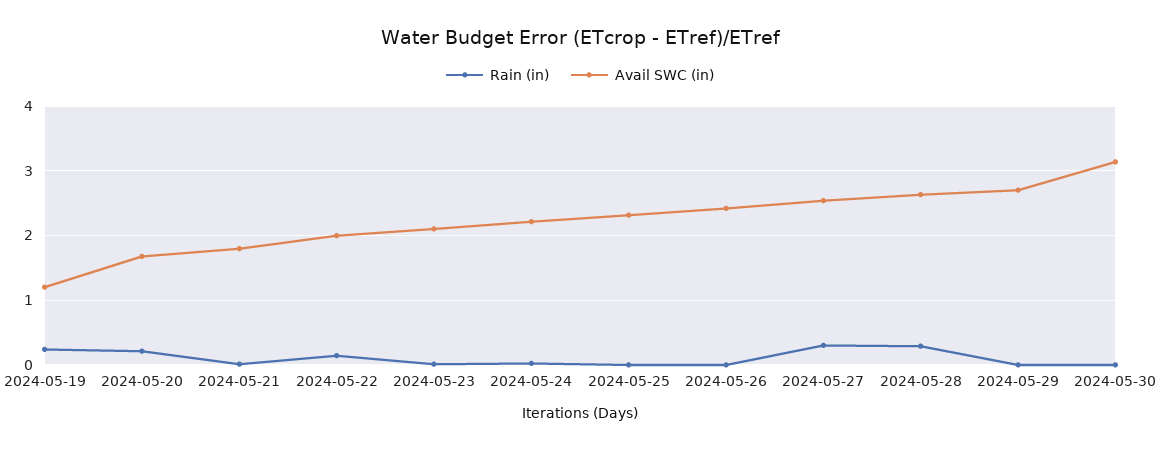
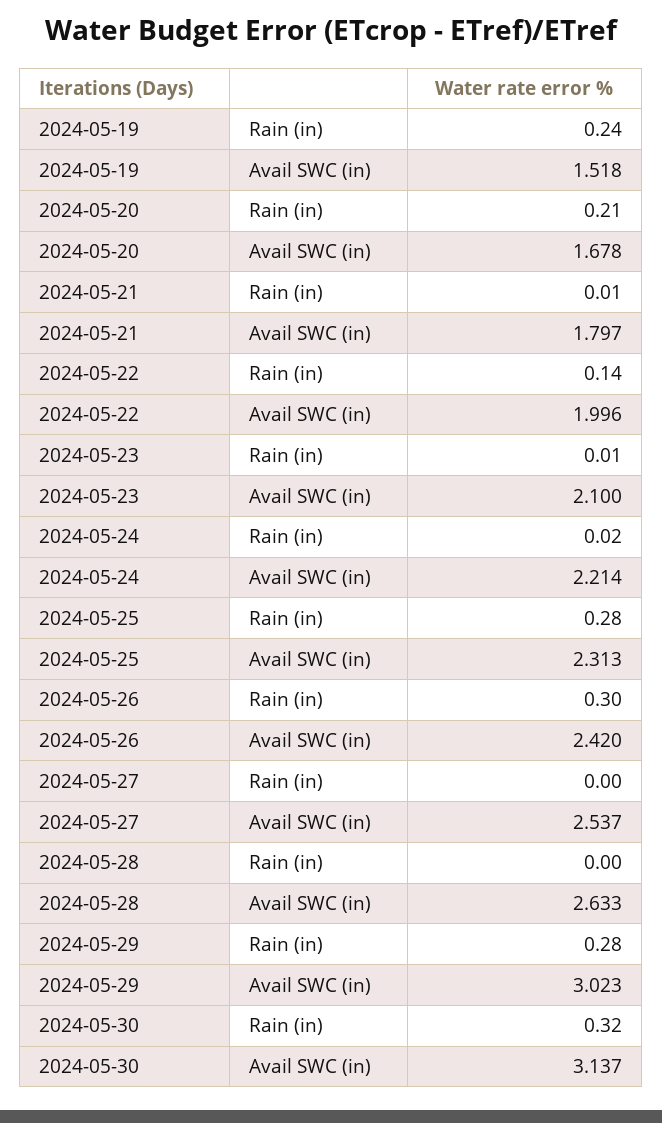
  {
    "Rain (in)": {
      "2024-05-19": 0.24,
      "2024-05-20": 0.21,
      "2024-05-21": 0.01,
      "2024-05-22": 0.14,
      "2024-05-23": 0.01,
      "2024-05-24": 0.02,
-     "2024-05-25": 0,
+     "2024-05-25": 0.28,
-     "2024-05-26": 0,
+     "2024-05-26": 0.3,
-     "2024-05-27": 0.3,
+     "2024-05-27": 0,
-     "2024-05-28": 0.3,
+     "2024-05-28": 0,
-     "2024-05-29": 0,
+     "2024-05-29": 0.28,
-     "2024-05-30": 0
+     "2024-05-30": 0.32
    },
    "Avail SWC (in)": {
-     "2024-05-19": 1.2,
+     "2024-05-19": 1.518,
      "2024-05-20": 1.678,
      "2024-05-21": 1.797,
      "2024-05-22": 1.996,
      "2024-05-23": 2.1,
      "2024-05-24": 2.214,
      "2024-05-25": 2.313,
      "2024-05-26": 2.42,
      "2024-05-27": 2.537,
      "2024-05-28": 2.633,
-     "2024-05-29": 2.7,
+     "2024-05-29": 3.023,
      "2024-05-30": 3.137
    }
  }

